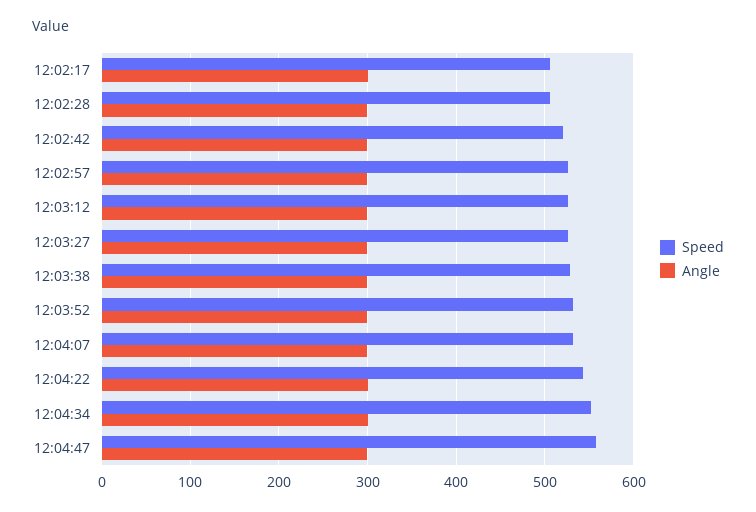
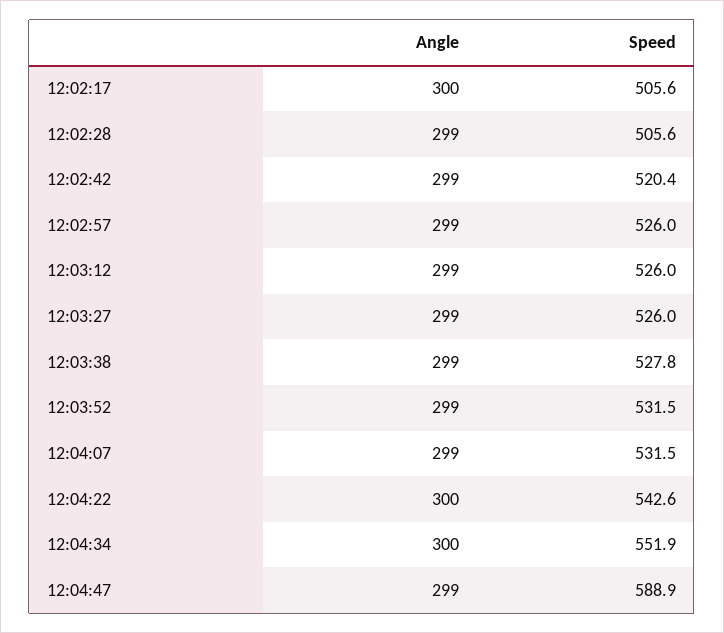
  {
    "Speed": {
      "12:02:17": 505.6,
      "12:02:28": 505.6,
      "12:02:42": 520.4,
      "12:02:57": 526,
      "12:03:12": 526,
      "12:03:27": 526,
      "12:03:38": 527.8,
      "12:03:52": 531.5,
      "12:04:07": 531.5,
      "12:04:22": 542.6,
      "12:04:34": 551.9,
-     "12:04:47": 560
+     "12:04:47": 588.9
    },
    "Angle": {
      "12:02:17": 300,
      "12:02:28": 299,
      "12:02:42": 299,
      "12:02:57": 299,
      "12:03:12": 299,
      "12:03:27": 299,
      "12:03:38": 299,
      "12:03:52": 299,
      "12:04:07": 299,
      "12:04:22": 300,
      "12:04:34": 300,
      "12:04:47": 299
    }
  }

